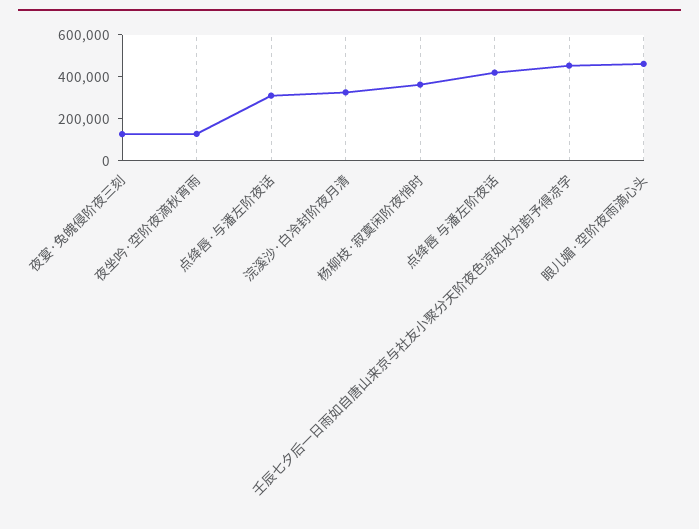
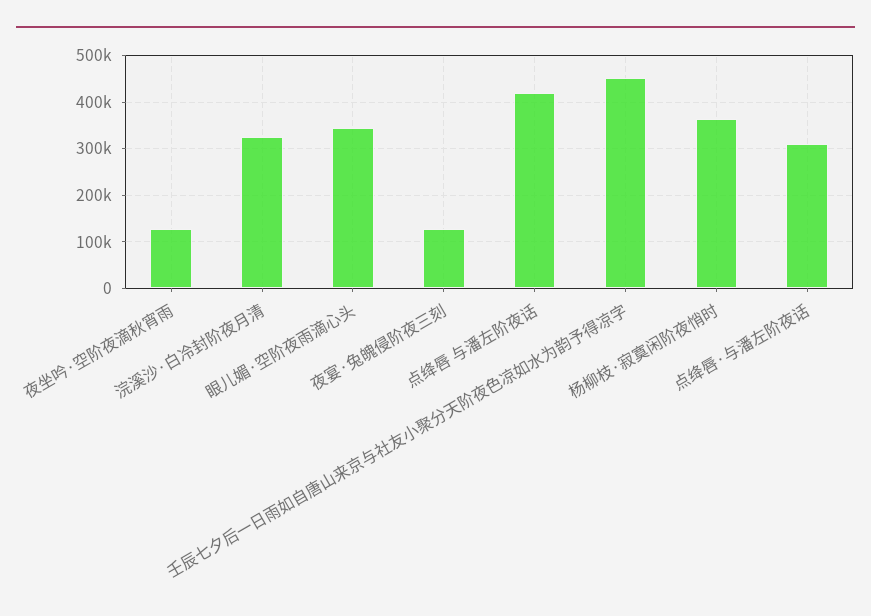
  {
    "夜宴·兔魄侵阶夜三刻": 120000,
    "夜坐吟·空阶夜滴秋宵雨": 120000,
    "点绛唇·与潘左阶夜话": 320000,
    "浣溪沙·白冷封阶夜月清": 320000,
    "杨柳枝·寂寞闲阶夜悄时": 360000,
    "点绛唇 与潘左阶夜话": 420000,
    "壬辰七夕后一日雨如自唐山来京与社友小聚分天阶夜色凉如水为韵予得凉字": 460000,
-   "眼儿媚·空阶夜雨滴心头": 450000
+   "眼儿媚·空阶夜雨滴心头": 340000
  }

